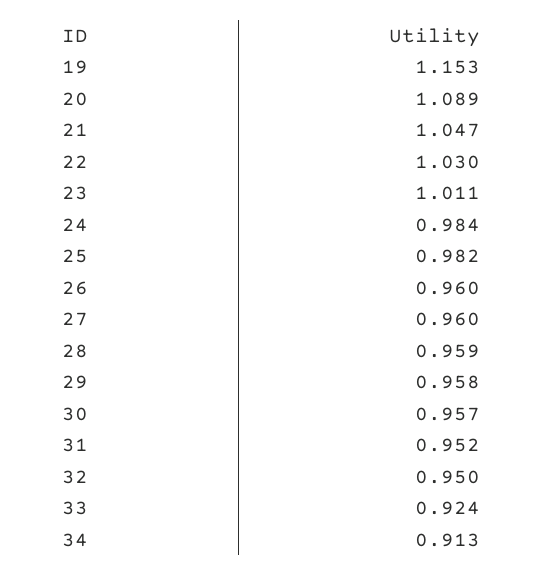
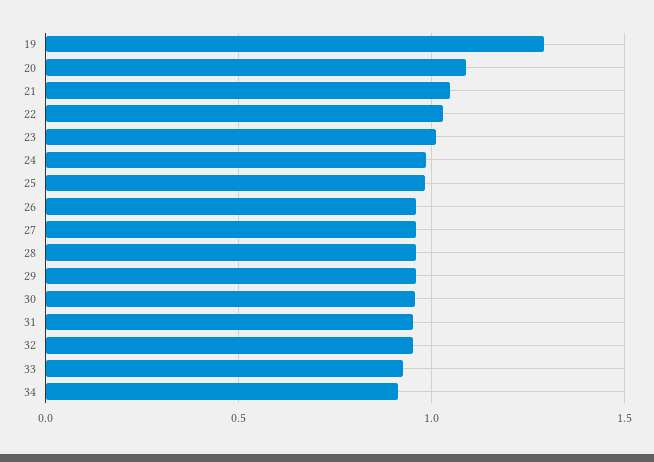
  {
-   "19": 1.153,
+   "19": 1.3,
    "20": 1.089,
    "21": 1.047,
    "22": 1.03,
    "23": 1.011,
    "24": 0.984,
    "25": 0.982,
    "26": 0.96,
    "27": 0.96,
    "28": 0.959,
    "29": 0.958,
    "30": 0.957,
    "31": 0.952,
    "32": 0.95,
    "33": 0.924,
    "34": 0.913
  }

